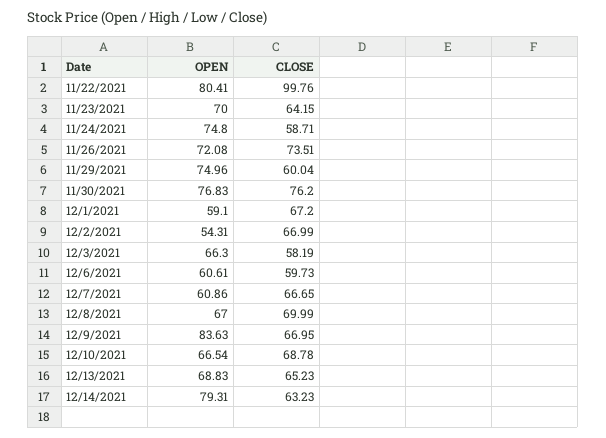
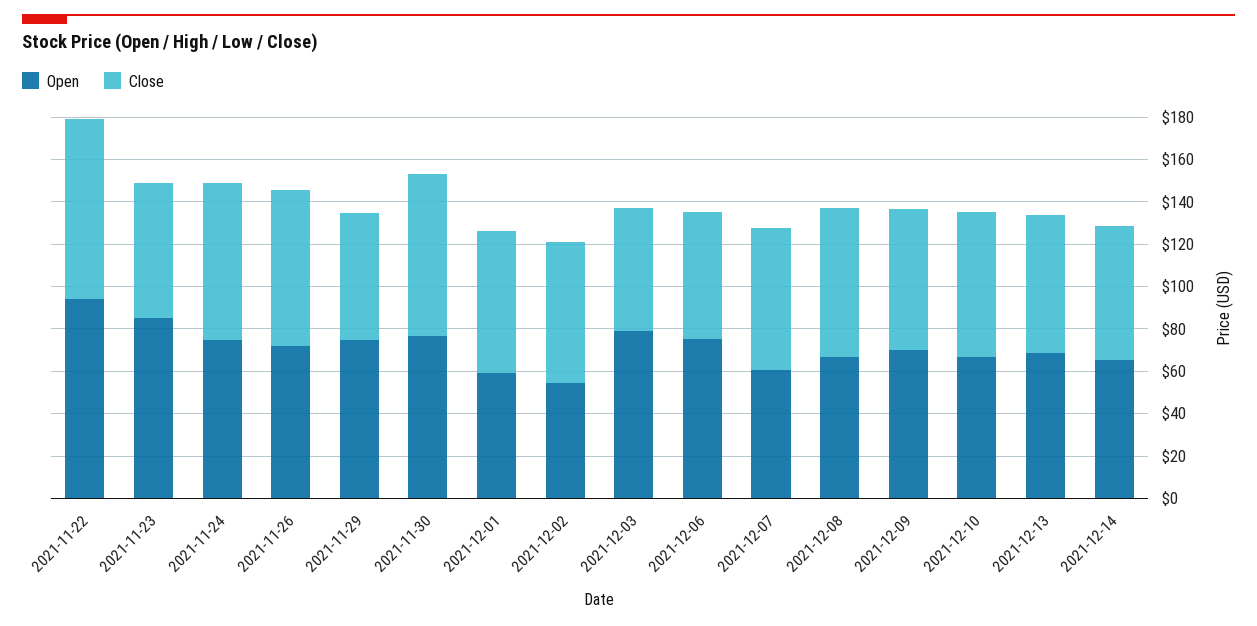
  {
    "OPEN": {
-     "11/22/2021": 80.41,
+     "11/22/2021": 95,
-     "11/23/2021": 70,
+     "11/23/2021": 85,
      "11/24/2021": 74.8,
      "11/26/2021": 72.08,
      "11/29/2021": 74.96,
      "11/30/2021": 76.83,
      "12/1/2021": 59.1,
      "12/2/2021": 54.31,
-     "12/3/2021": 66.3,
+     "12/3/2021": 80,
-     "12/6/2021": 60.61,
+     "12/6/2021": 75,
      "12/7/2021": 60.86,
      "12/8/2021": 67,
-     "12/9/2021": 83.63,
+     "12/9/2021": 70,
      "12/10/2021": 66.54,
      "12/13/2021": 68.83,
-     "12/14/2021": 79.31
+     "12/14/2021": 65
    },
    "CLOSE": {
-     "11/22/2021": 99.76,
+     "11/22/2021": 85,
      "11/23/2021": 64.15,
-     "11/24/2021": 58.71,
+     "11/24/2021": 75,
      "11/26/2021": 73.51,
      "11/29/2021": 60.04,
      "11/30/2021": 76.2,
      "12/1/2021": 67.2,
      "12/2/2021": 66.99,
      "12/3/2021": 58.19,
      "12/6/2021": 59.73,
      "12/7/2021": 66.65,
      "12/8/2021": 69.99,
      "12/9/2021": 66.95,
      "12/10/2021": 68.78,
      "12/13/2021": 65.23,
      "12/14/2021": 63.23
    }
  }

